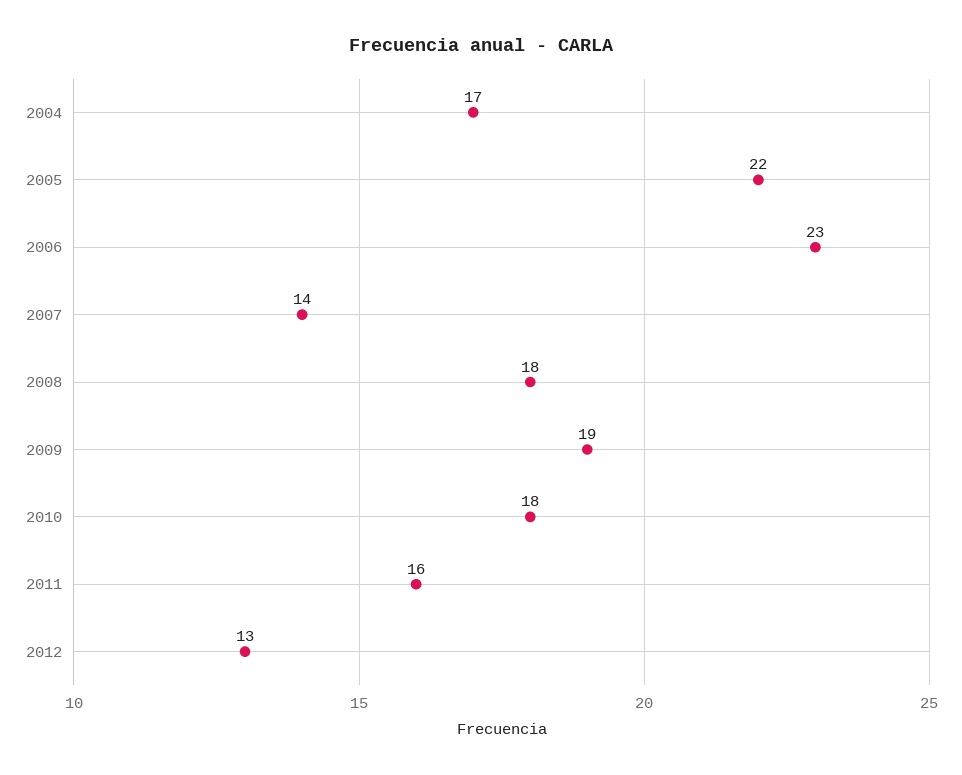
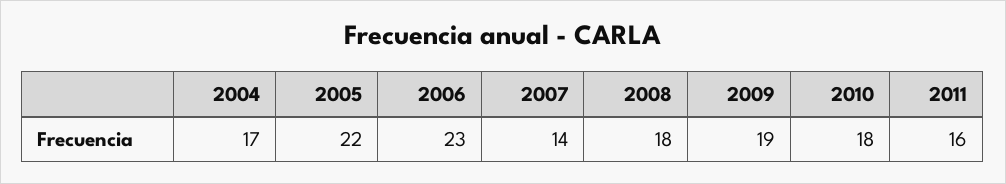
  {
    "2004": 17,
    "2005": 22,
    "2006": 23,
    "2007": 14,
    "2008": 18,
    "2009": 19,
    "2010": 18,
-   "2011": 16,
+   "2011": 16
-   "2012": 13
  }

